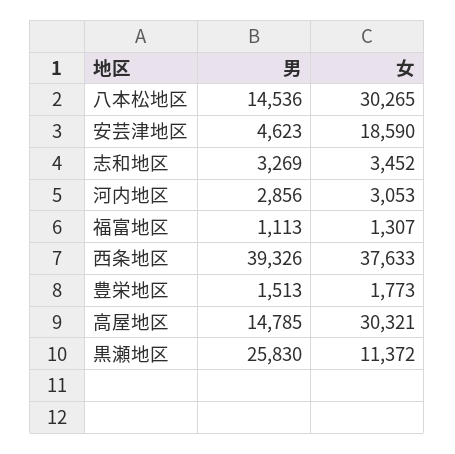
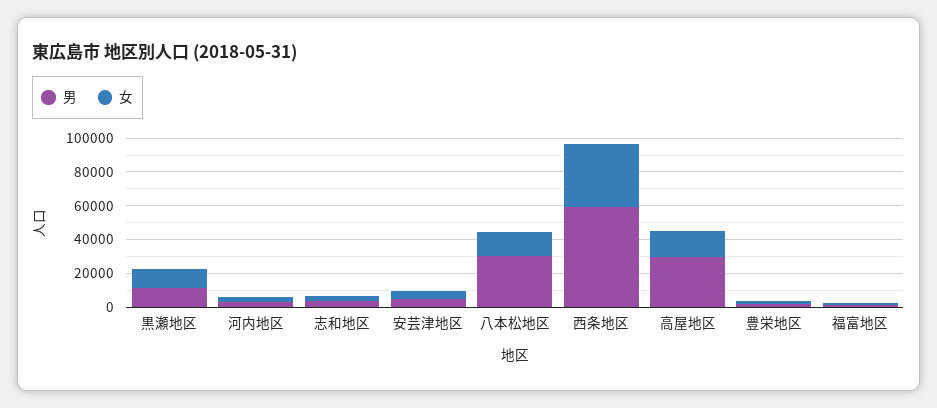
  {
    "男": {
-     "八本松地区": 14536,
+     "八本松地区": 30000,
      "安芸津地区": 4623,
      "志和地区": 3269,
      "河内地区": 2856,
      "福富地区": 1113,
-     "西条地区": 39326,
+     "西条地区": 60000,
      "豊栄地区": 1513,
-     "高屋地区": 14785,
+     "高屋地区": 30000,
-     "黒瀬地区": 25830
+     "黒瀬地区": 10000
    },
    "女": {
-     "八本松地区": 30265,
+     "八本松地区": 15000,
-     "安芸津地区": 18590,
+     "安芸津地区": 5000,
      "志和地区": 3452,
      "河内地区": 3053,
      "福富地区": 1307,
      "西条地区": 37633,
      "豊栄地区": 1773,
-     "高屋地区": 30321,
+     "高屋地区": 15000,
      "黒瀬地区": 11372
    }
  }

